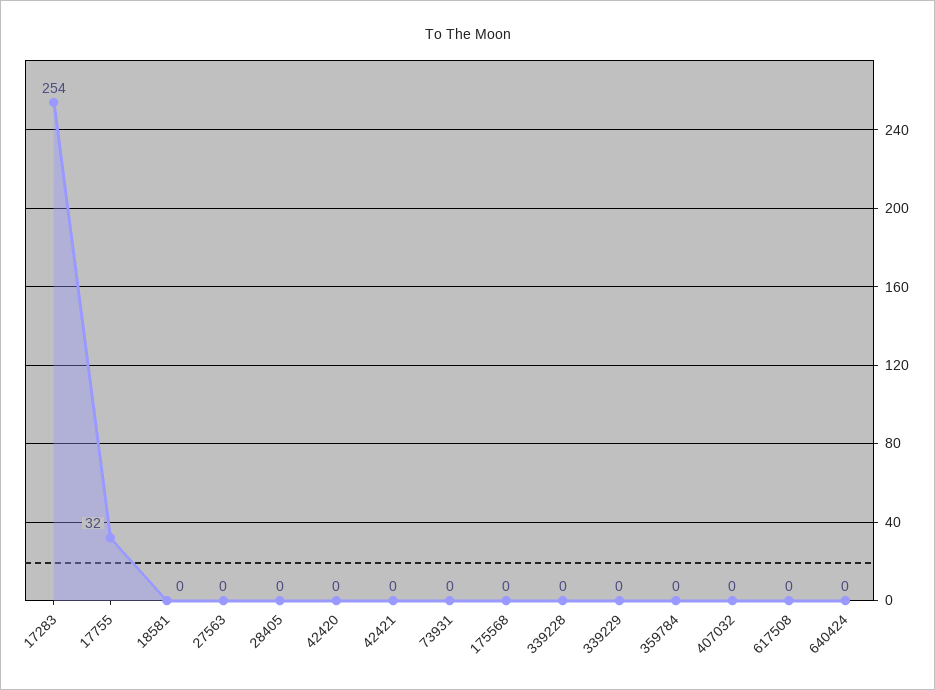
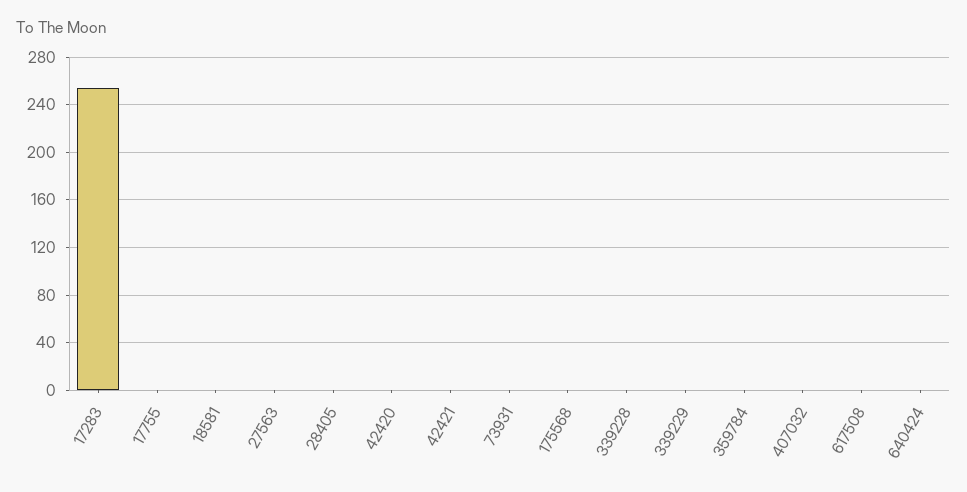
  {
    "17283": 254,
-   "17755": 32,
+   "17755": 0,
    "18581": 0,
    "27563": 0,
    "28405": 0,
    "42420": 0,
    "42421": 0,
    "73931": 0,
    "175568": 0,
    "339228": 0,
    "339229": 0,
    "359784": 0,
    "407032": 0,
    "617508": 0,
    "640424": 0
  }

